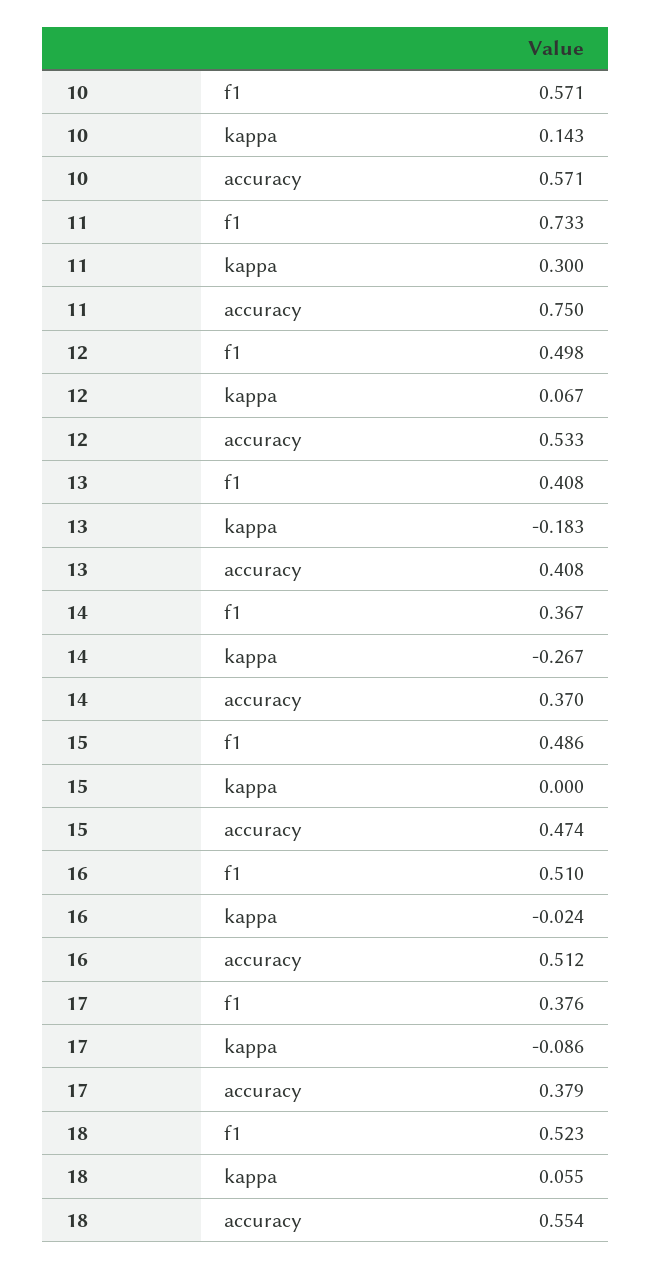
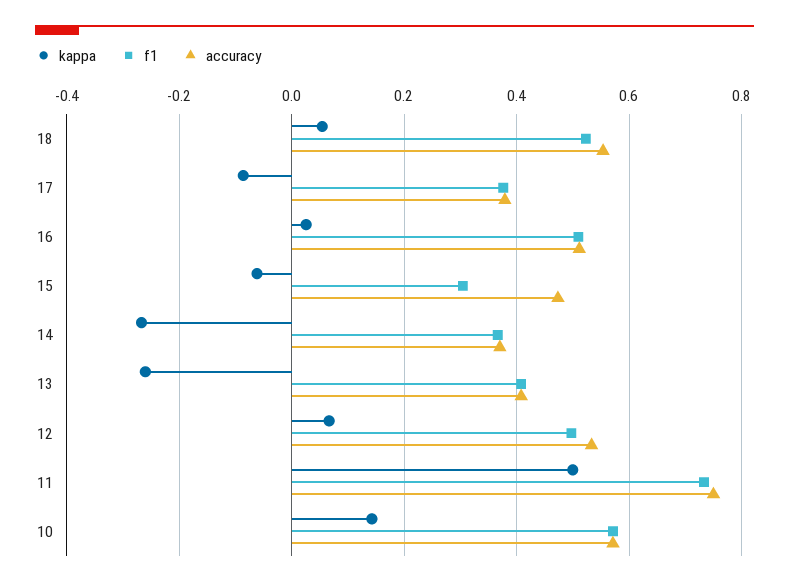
  {
    "f1": {
      "10": 0.571,
      "11": 0.733,
      "12": 0.498,
      "13": 0.408,
      "14": 0.367,
-     "15": 0.486,
+     "15": 0.3,
      "16": 0.51,
      "17": 0.376,
      "18": 0.523
    },
    "kappa": {
      "10": 0.143,
-     "11": 0.3,
+     "11": 0.5,
      "12": 0.067,
-     "13": -0.183,
+     "13": -0.26,
      "14": -0.267,
-     "15": 0,
+     "15": -0.06,
-     "16": -0.024,
+     "16": 0.02,
      "17": -0.086,
      "18": 0.055
    },
    "accuracy": {
      "10": 0.571,
      "11": 0.75,
      "12": 0.533,
      "13": 0.408,
      "14": 0.37,
      "15": 0.474,
      "16": 0.512,
      "17": 0.379,
      "18": 0.554
    }
  }

